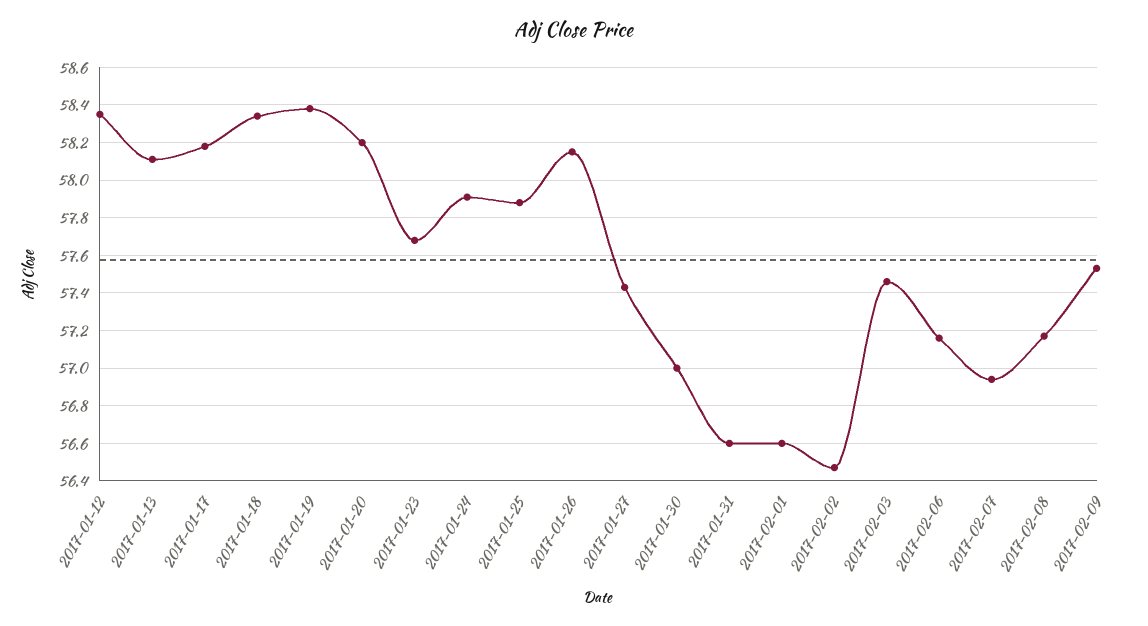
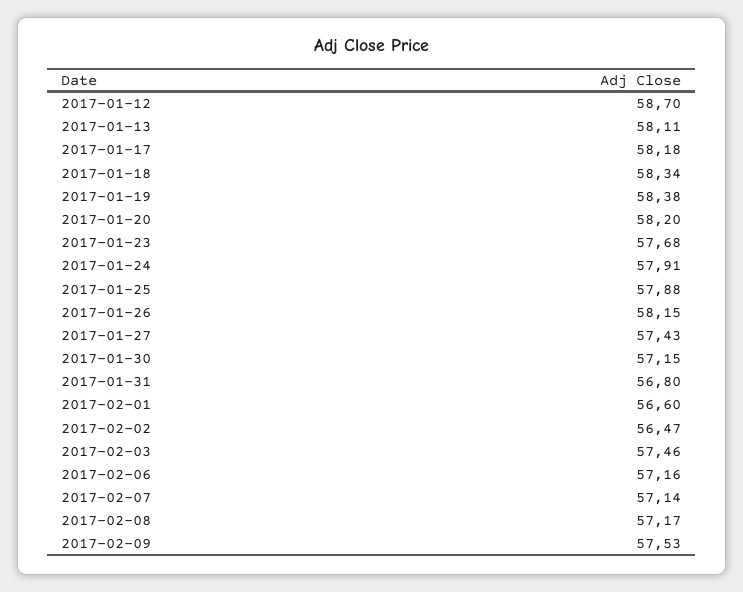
  {
-   "2017-01-12": 58.35,
+   "2017-01-12": 58.7,
    "2017-01-13": 58.11,
    "2017-01-17": 58.18,
    "2017-01-18": 58.34,
    "2017-01-19": 58.38,
    "2017-01-20": 58.2,
    "2017-01-23": 57.68,
    "2017-01-24": 57.91,
    "2017-01-25": 57.88,
    "2017-01-26": 58.15,
    "2017-01-27": 57.43,
-   "2017-01-30": 57,
+   "2017-01-30": 57.15,
-   "2017-01-31": 56.6,
+   "2017-01-31": 56.8,
    "2017-02-01": 56.6,
    "2017-02-02": 56.47,
    "2017-02-03": 57.46,
    "2017-02-06": 57.16,
-   "2017-02-07": 56.95,
+   "2017-02-07": 57.14,
    "2017-02-08": 57.17,
    "2017-02-09": 57.53
  }

